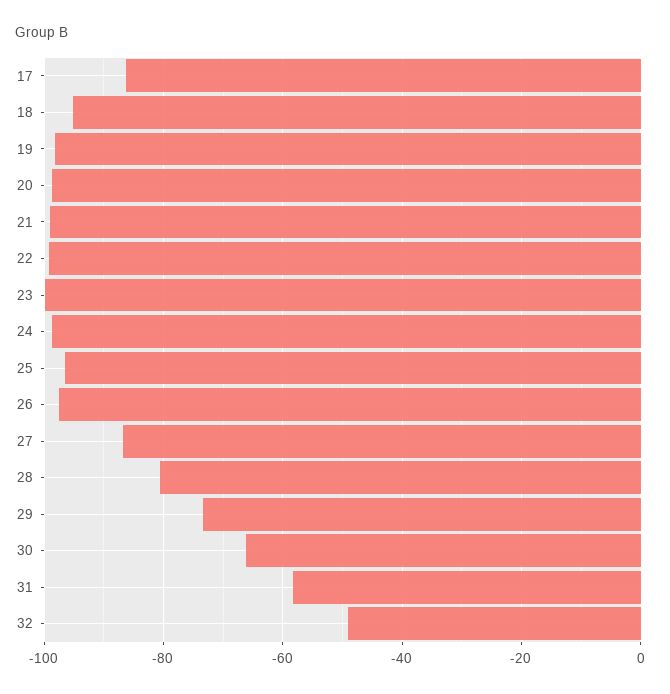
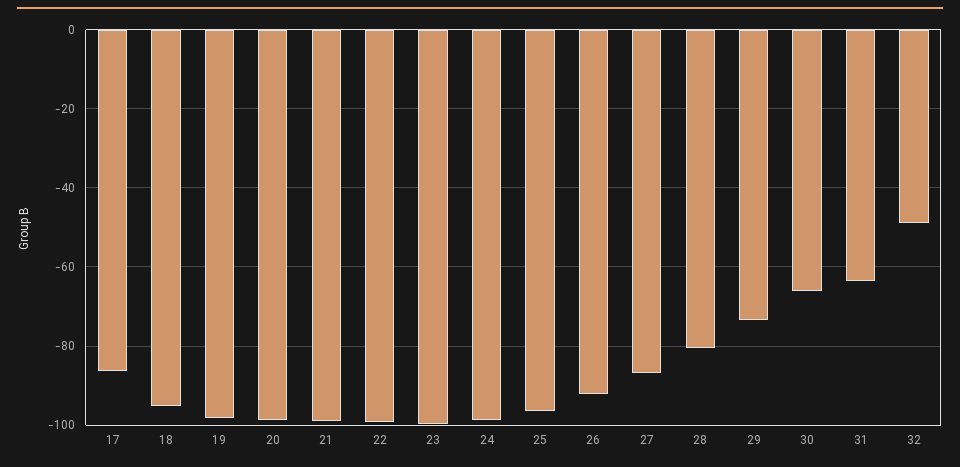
  {
    "17": -86,
    "18": -96,
    "19": -98,
    "20": -98,
    "21": -100,
    "22": -100,
    "23": -100,
    "24": -98,
    "25": -96,
-   "26": -98,
+   "26": -92,
    "27": -86,
    "28": -80,
    "29": -74,
    "30": -66,
-   "31": -58,
+   "31": -64,
    "32": -50
  }

